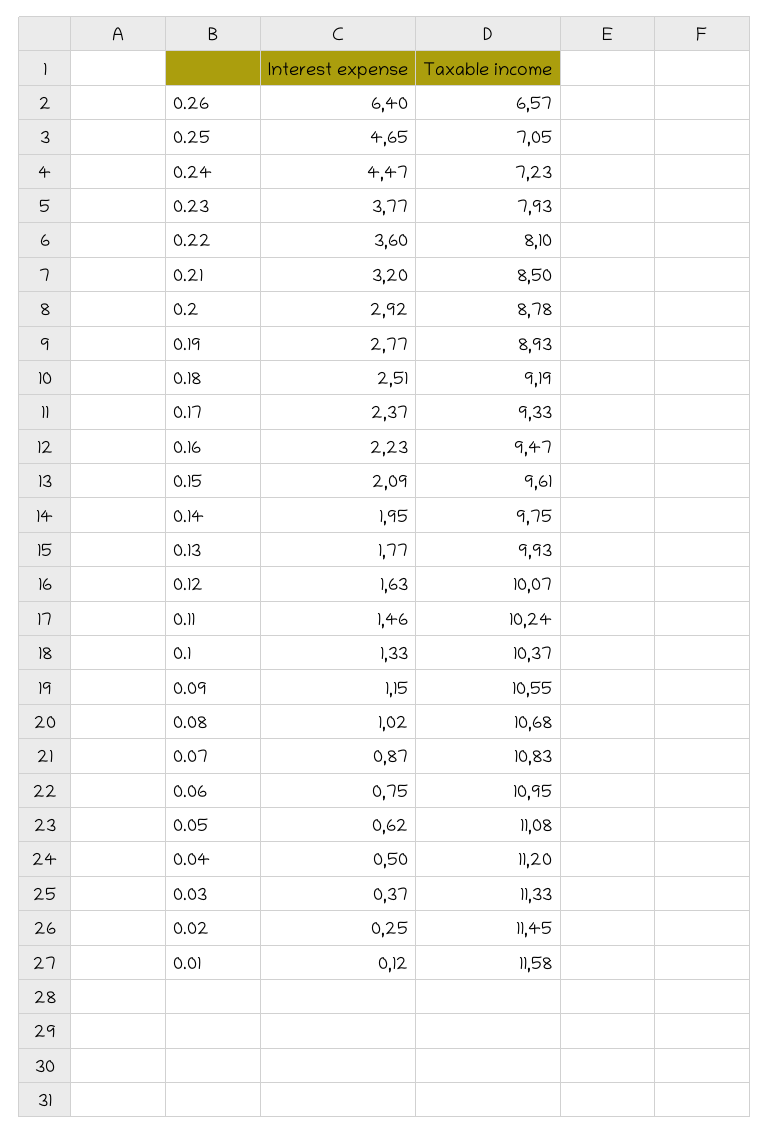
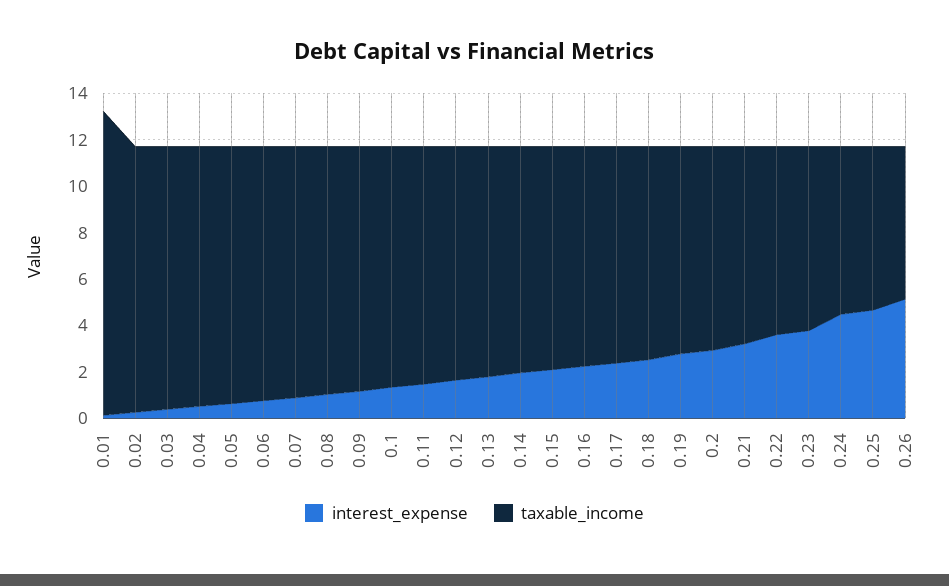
  {
    "Interest expense": {
-     "0.26": 6.4,
+     "0.26": 5,
      "0.25": 4.65,
      "0.24": 4.47,
      "0.23": 3.77,
      "0.22": 3.6,
      "0.21": 3.2,
      "0.2": 2.92,
      "0.19": 2.77,
      "0.18": 2.51,
      "0.17": 2.37,
      "0.16": 2.23,
      "0.15": 2.09,
      "0.14": 1.95,
      "0.13": 1.77,
      "0.12": 1.63,
      "0.11": 1.46,
      "0.1": 1.33,
      "0.09": 1.15,
      "0.08": 1.02,
      "0.07": 0.87,
      "0.06": 0.75,
      "0.05": 0.62,
      "0.04": 0.5,
      "0.03": 0.37,
      "0.02": 0.25,
      "0.01": 0.12
    },
    "Taxable income": {
      "0.26": 6.57,
      "0.25": 7.05,
      "0.24": 7.23,
      "0.23": 7.93,
      "0.22": 8.1,
      "0.21": 8.5,
      "0.2": 8.78,
      "0.19": 8.93,
      "0.18": 9.19,
      "0.17": 9.33,
      "0.16": 9.47,
      "0.15": 9.61,
      "0.14": 9.75,
      "0.13": 9.93,
      "0.12": 10.07,
      "0.11": 10.24,
      "0.1": 10.37,
      "0.09": 10.55,
      "0.08": 10.68,
      "0.07": 10.83,
      "0.06": 10.95,
      "0.05": 11.08,
      "0.04": 11.2,
      "0.03": 11.33,
      "0.02": 11.45,
-     "0.01": 11.58
+     "0.01": 13
    }
  }

